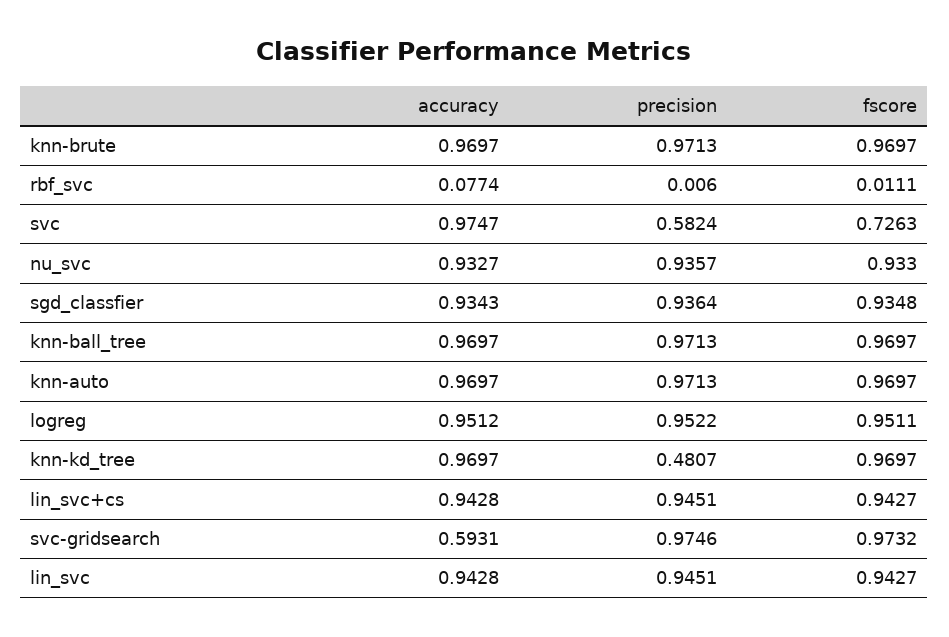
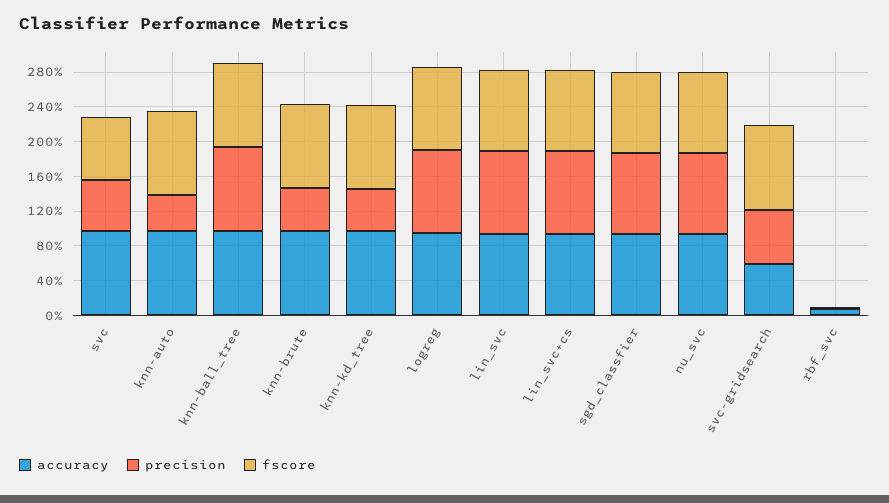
  {
    "accuracy": {
      "knn-brute": 0.9697,
      "rbf_svc": 0.0774,
      "svc": 0.9747,
      "nu_svc": 0.9327,
      "sgd_classfier": 0.9343,
      "knn-ball_tree": 0.9697,
      "knn-auto": 0.9697,
      "logreg": 0.9512,
      "knn-kd_tree": 0.9697,
      "lin_svc+cs": 0.9428,
      "svc-gridsearch": 0.5931,
      "lin_svc": 0.9428
    },
    "precision": {
-     "knn-brute": 0.9713,
+     "knn-brute": 0.5,
      "rbf_svc": 0.006,
      "svc": 0.5824,
      "nu_svc": 0.9357,
      "sgd_classfier": 0.9364,
      "knn-ball_tree": 0.9713,
-     "knn-auto": 0.9713,
+     "knn-auto": 0.4,
      "logreg": 0.9522,
      "knn-kd_tree": 0.4807,
      "lin_svc+cs": 0.9451,
-     "svc-gridsearch": 0.9746,
+     "svc-gridsearch": 0.6,
      "lin_svc": 0.9451
    },
    "fscore": {
      "knn-brute": 0.9697,
      "rbf_svc": 0.0111,
      "svc": 0.7263,
      "nu_svc": 0.933,
      "sgd_classfier": 0.9348,
      "knn-ball_tree": 0.9697,
      "knn-auto": 0.9697,
      "logreg": 0.9511,
      "knn-kd_tree": 0.9697,
      "lin_svc+cs": 0.9427,
      "svc-gridsearch": 0.9732,
      "lin_svc": 0.9427
    }
  }

